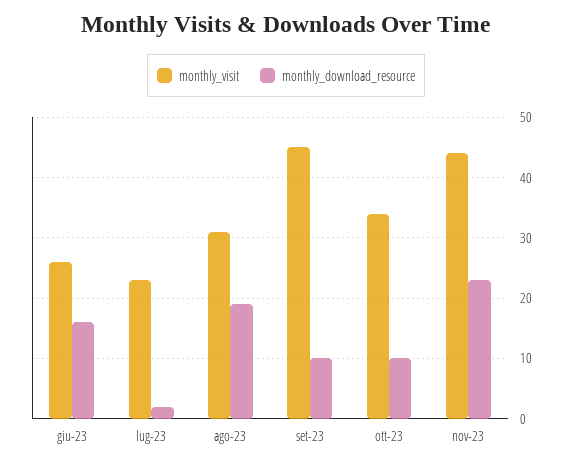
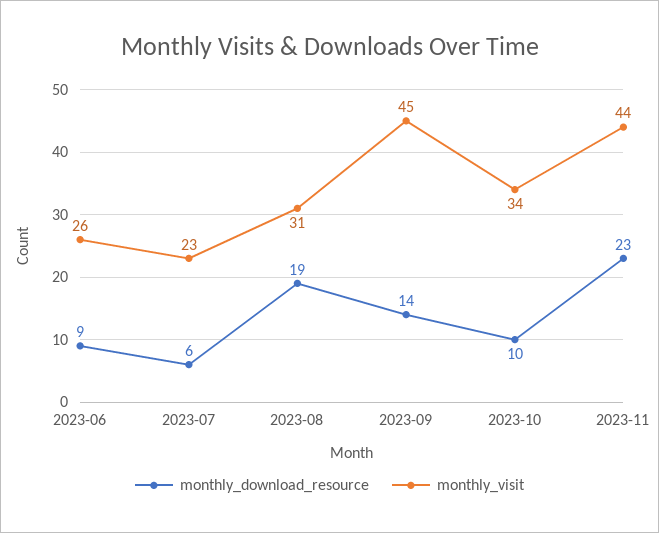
  {
    "monthly_visit": {
      "giu-23": 26,
      "lug-23": 23,
      "ago-23": 31,
      "set-23": 45,
      "ott-23": 34,
      "nov-23": 44
    },
    "monthly_download_resource": {
-     "giu-23": 16,
+     "giu-23": 9,
-     "lug-23": 2,
+     "lug-23": 6,
      "ago-23": 19,
-     "set-23": 10,
+     "set-23": 14,
      "ott-23": 10,
      "nov-23": 23
    }
  }

